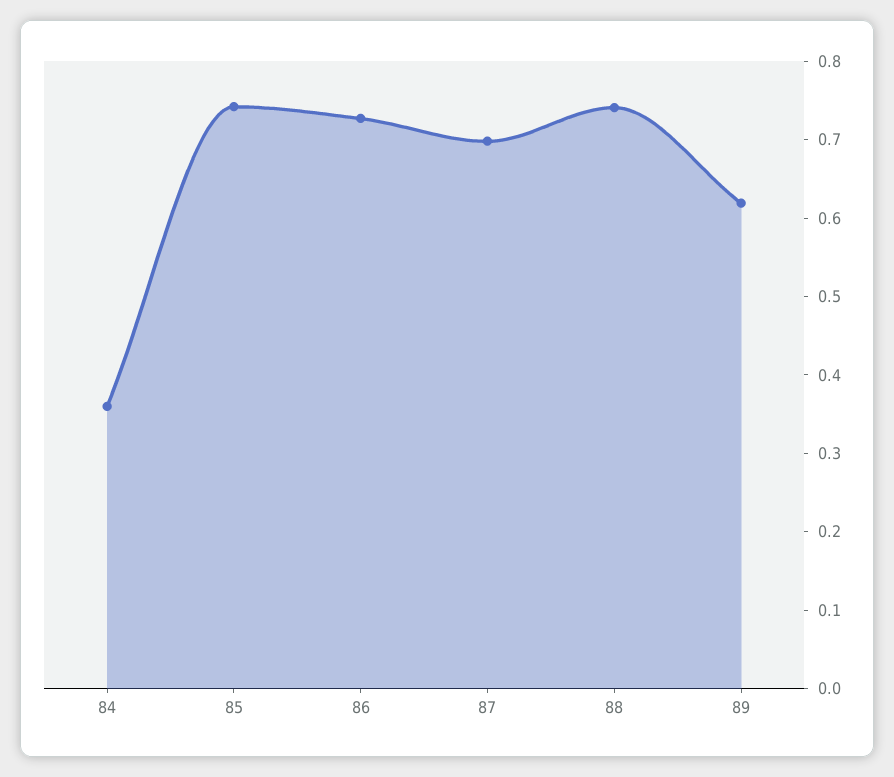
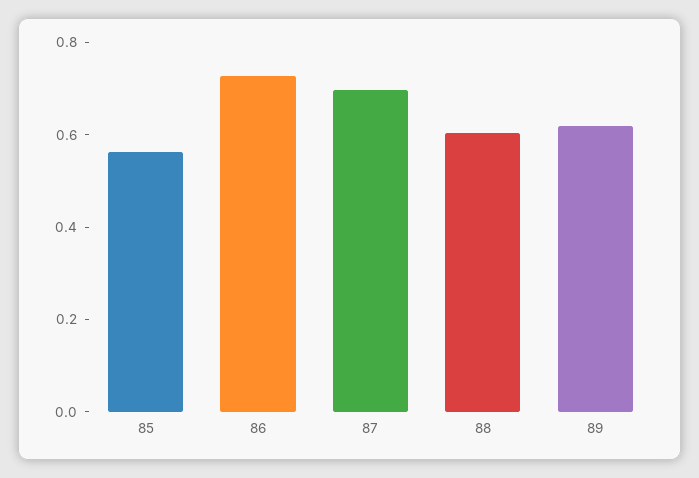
  {
-   "84": 0.36,
-   "85": 0.74,
+   "85": 0.55,
    "86": 0.72,
    "87": 0.7,
-   "88": 0.74,
+   "88": 0.6,
    "89": 0.62
  }

